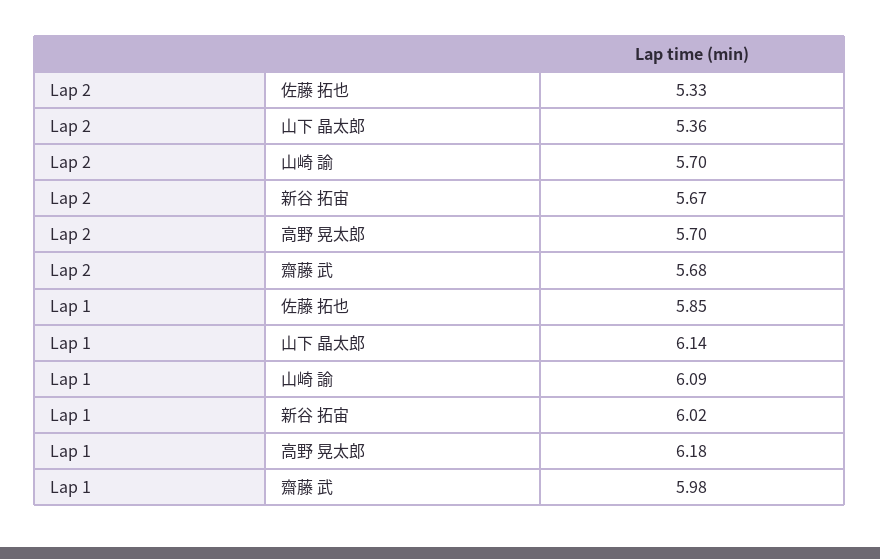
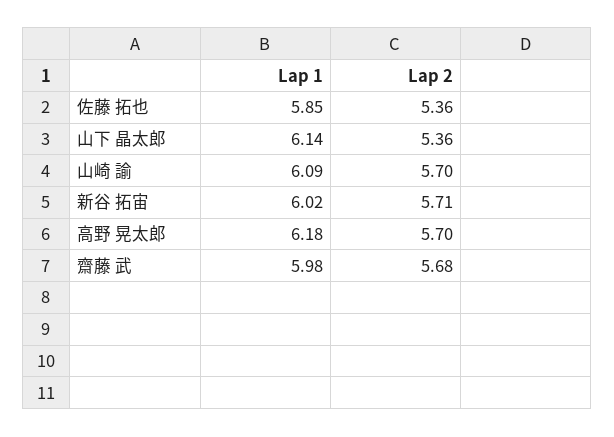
  {
    "Lap 2": {
-     "佐藤 拓也": 5.33,
+     "佐藤 拓也": 5.36,
      "山下 晶太郎": 5.36,
      "山崎 諭": 5.7,
-     "新谷 拓宙": 5.67,
+     "新谷 拓宙": 5.71,
      "高野 晃太郎": 5.7,
      "齋藤 武": 5.68
    },
    "Lap 1": {
      "佐藤 拓也": 5.85,
      "山下 晶太郎": 6.14,
      "山崎 諭": 6.09,
      "新谷 拓宙": 6.02,
      "高野 晃太郎": 6.18,
      "齋藤 武": 5.98
    }
  }

